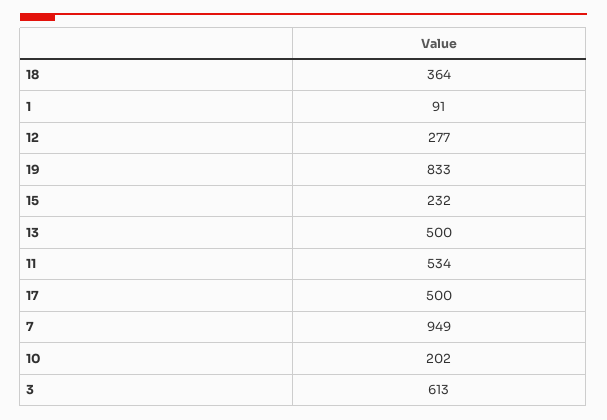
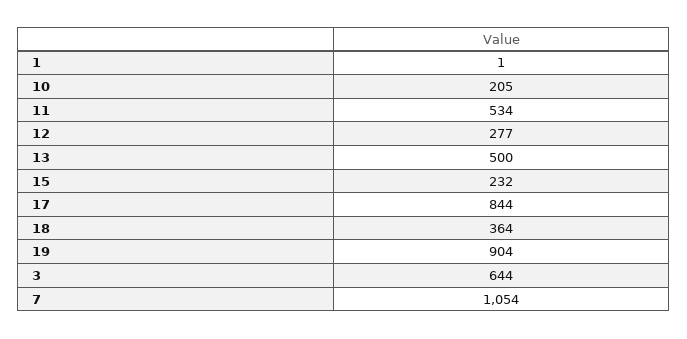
  {
    "18": 364,
-   "1": 91,
+   "1": 1,
    "12": 277,
-   "19": 833,
+   "19": 904,
    "15": 232,
    "13": 500,
    "11": 534,
-   "17": 500,
+   "17": 844,
-   "7": 949,
+   "7": 1054,
-   "10": 202,
+   "10": 205,
-   "3": 613
+   "3": 644
  }

